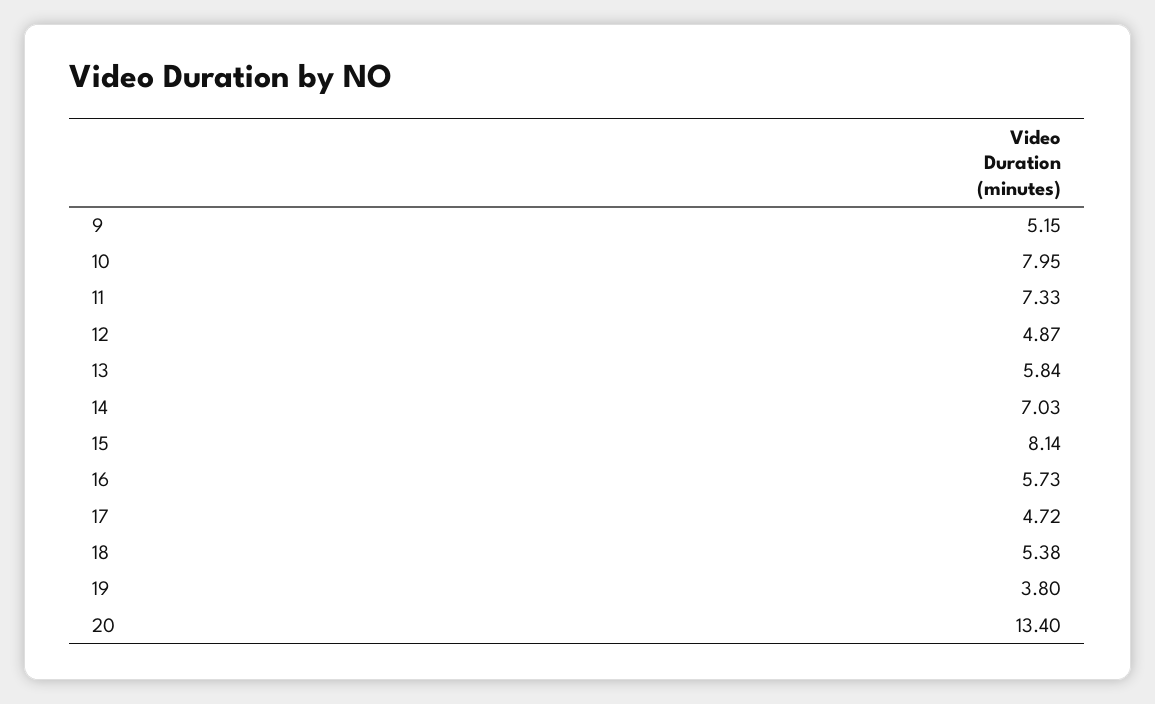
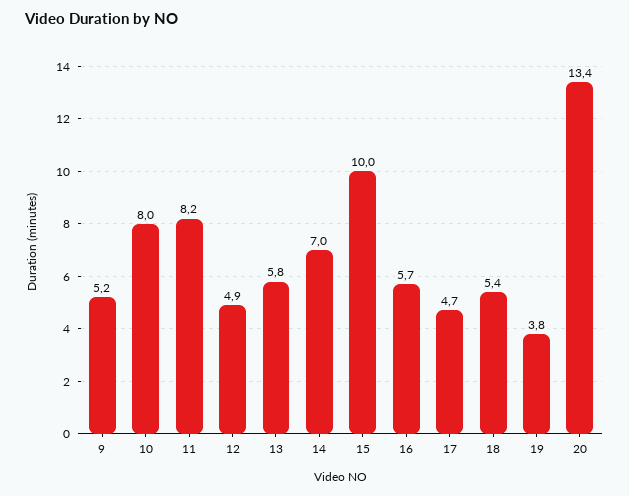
  {
    "9": 5.15,
    "10": 7.95,
-   "11": 7.33,
+   "11": 8.2,
    "12": 4.87,
    "13": 5.84,
    "14": 7.03,
-   "15": 8.14,
+   "15": 10,
    "16": 5.73,
    "17": 4.72,
    "18": 5.38,
    "19": 3.8,
    "20": 13.4
  }

